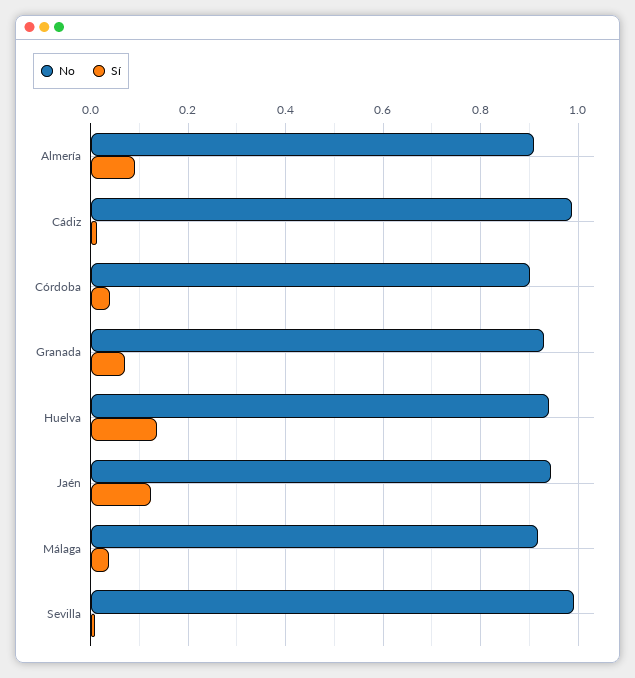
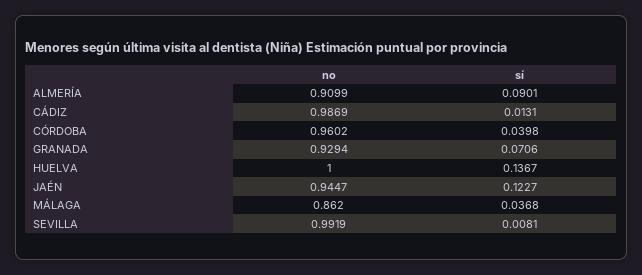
  {
    "No": {
      "Almería": 0.9099,
      "Cádiz": 0.9869,
-     "Córdoba": 0.9,
+     "Córdoba": 0.9602,
      "Granada": 0.9294,
-     "Huelva": 0.94,
+     "Huelva": 1,
      "Jaén": 0.9447,
-     "Málaga": 0.92,
+     "Málaga": 0.862,
      "Sevilla": 0.9919
    },
    "Sí": {
      "Almería": 0.0901,
      "Cádiz": 0.0131,
      "Córdoba": 0.0398,
      "Granada": 0.0706,
      "Huelva": 0.1367,
      "Jaén": 0.1227,
      "Málaga": 0.0368,
      "Sevilla": 0.0081
    }
  }

